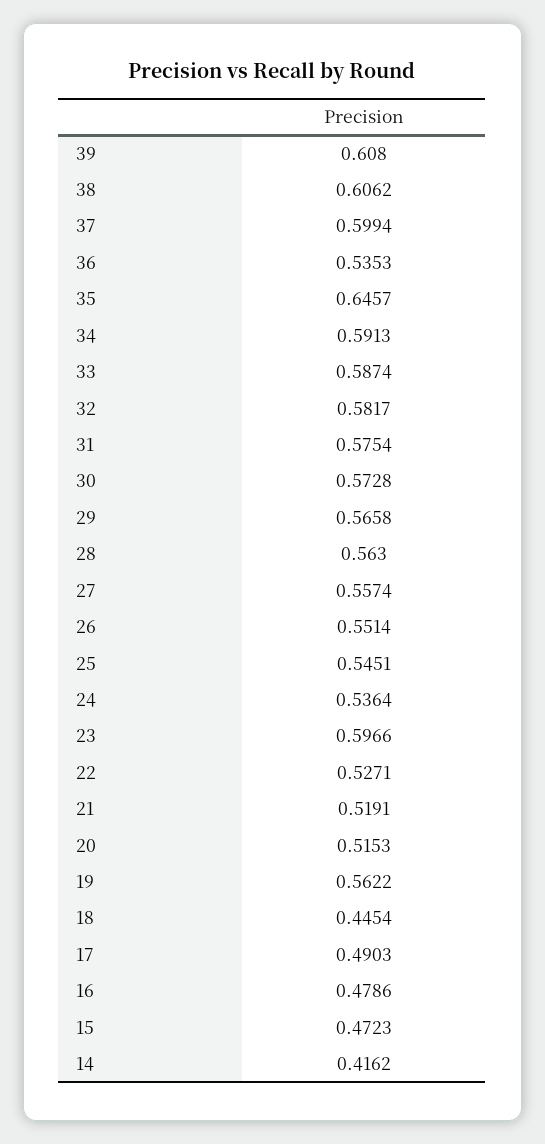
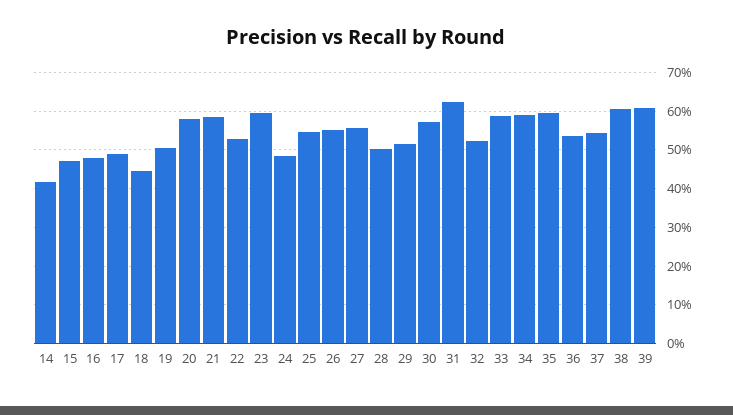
  {
    "39": 0.608,
    "38": 0.6062,
-   "37": 0.5994,
+   "37": 0.54,
    "36": 0.5353,
-   "35": 0.6457,
+   "35": 0.6,
    "34": 0.5913,
    "33": 0.5874,
-   "32": 0.5817,
+   "32": 0.52,
-   "31": 0.5754,
+   "31": 0.62,
    "30": 0.5728,
-   "29": 0.5658,
+   "29": 0.52,
-   "28": 0.563,
+   "28": 0.5,
    "27": 0.5574,
    "26": 0.5514,
    "25": 0.5451,
-   "24": 0.5364,
+   "24": 0.48,
    "23": 0.5966,
    "22": 0.5271,
-   "21": 0.5191,
+   "21": 0.58,
-   "20": 0.5153,
+   "20": 0.58,
-   "19": 0.5622,
+   "19": 0.5,
    "18": 0.4454,
    "17": 0.4903,
    "16": 0.4786,
    "15": 0.4723,
    "14": 0.4162
  }

